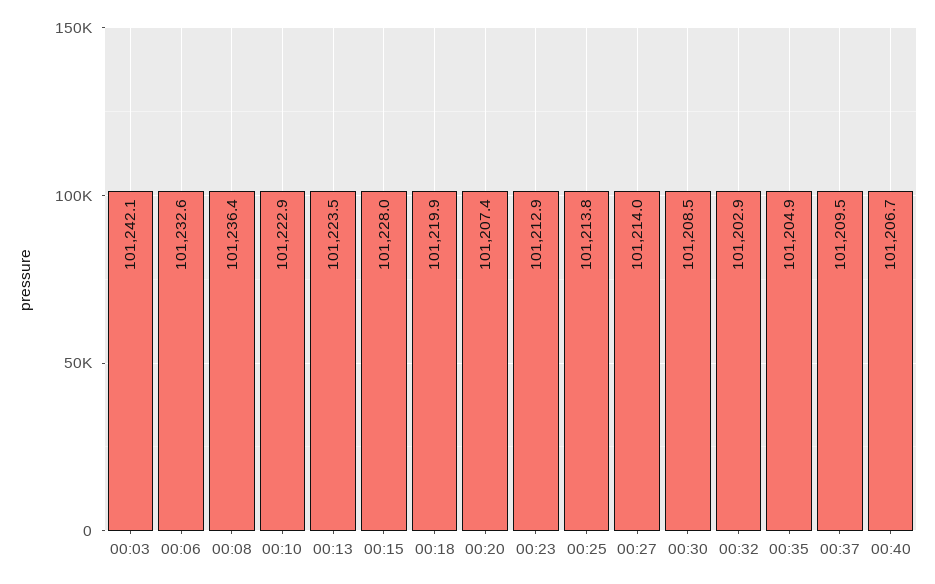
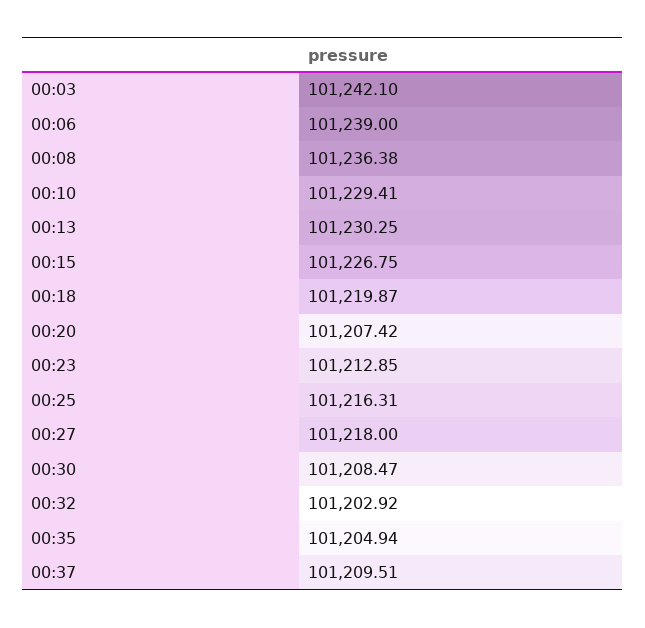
  {
    "00:03": 101242.1,
-   "00:06": 101232.6,
+   "00:06": 101239,
    "00:08": 101236.38,
-   "00:10": 101222.9,
+   "00:10": 101229.41,
-   "00:13": 101223.5,
+   "00:13": 101230.25,
-   "00:15": 101228,
+   "00:15": 101226.75,
    "00:18": 101219.87,
    "00:20": 101207.42,
    "00:23": 101212.85,
-   "00:25": 101213.8,
+   "00:25": 101216.31,
-   "00:27": 101214,
+   "00:27": 101218,
    "00:30": 101208.47,
    "00:32": 101202.92,
    "00:35": 101204.94,
-   "00:37": 101209.51,
+   "00:37": 101209.51
-   "00:40": 101206.7
  }

